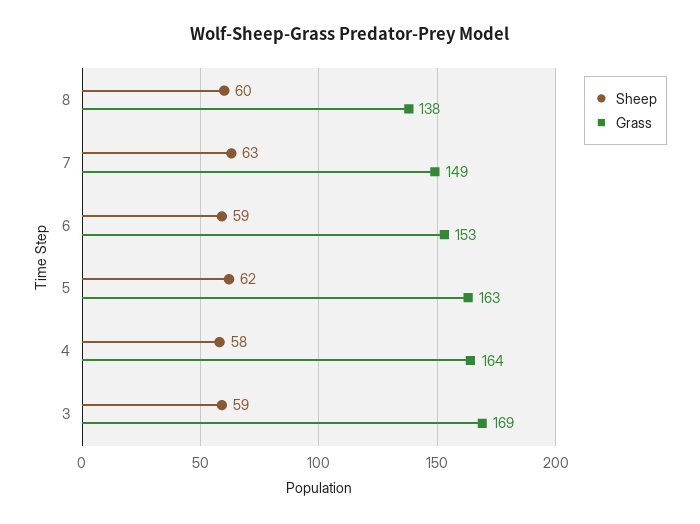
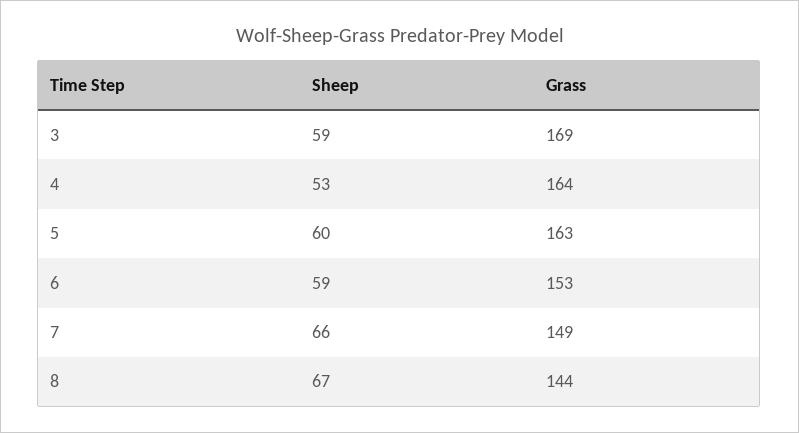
  {
    "Sheep": {
-     "8": 60,
+     "8": 67,
-     "7": 63,
+     "7": 66,
      "6": 59,
-     "5": 62,
+     "5": 60,
-     "4": 58,
+     "4": 53,
      "3": 59
    },
    "Grass": {
-     "8": 138,
+     "8": 144,
      "7": 149,
      "6": 153,
      "5": 163,
      "4": 164,
      "3": 169
    }
  }

